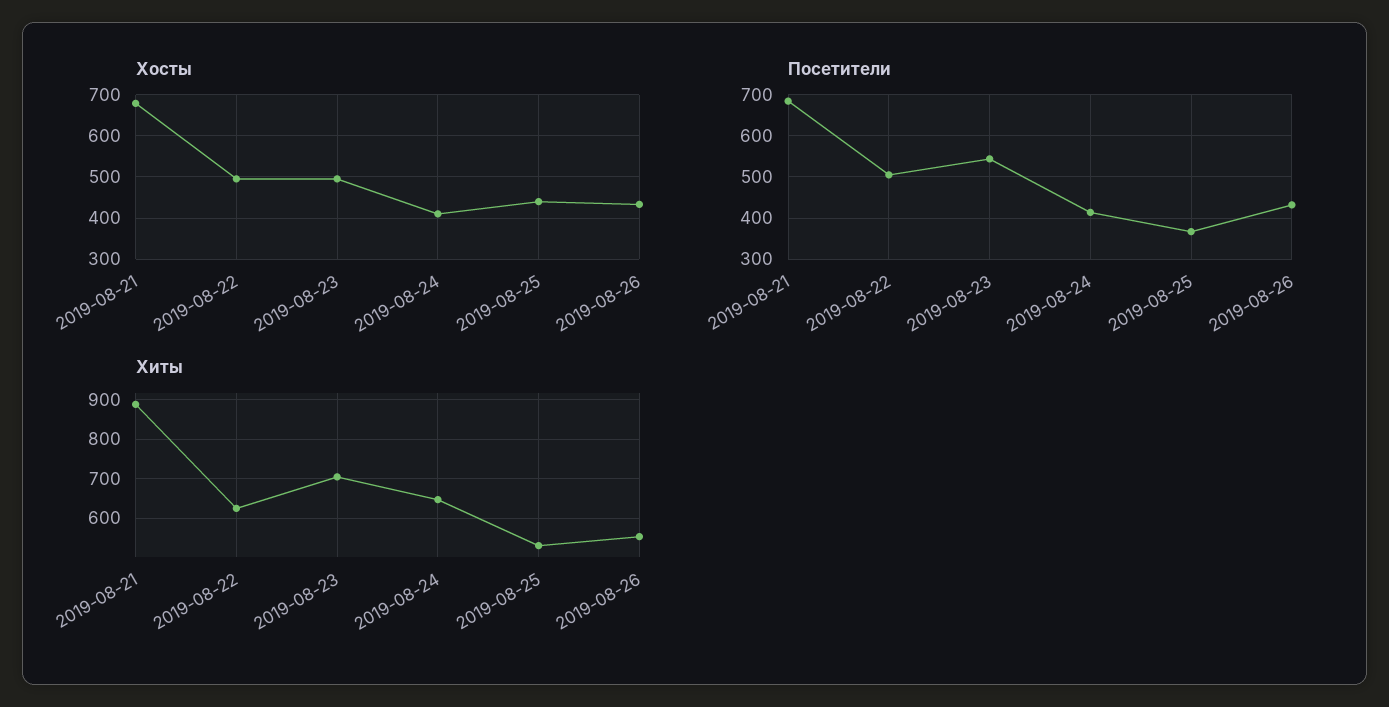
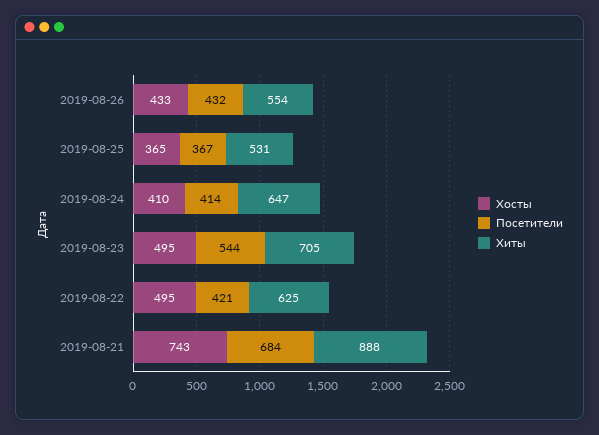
  {
    "Хосты": {
-     "2019-08-21": 680,
+     "2019-08-21": 743,
      "2019-08-22": 495,
      "2019-08-23": 495,
      "2019-08-24": 410,
-     "2019-08-25": 440,
+     "2019-08-25": 365,
      "2019-08-26": 433
    },
    "Посетители": {
      "2019-08-21": 684,
-     "2019-08-22": 500,
+     "2019-08-22": 421,
      "2019-08-23": 544,
      "2019-08-24": 414,
      "2019-08-25": 367,
      "2019-08-26": 432
    },
    "Хиты": {
      "2019-08-21": 888,
      "2019-08-22": 625,
      "2019-08-23": 705,
      "2019-08-24": 647,
      "2019-08-25": 531,
      "2019-08-26": 554
    }
  }

